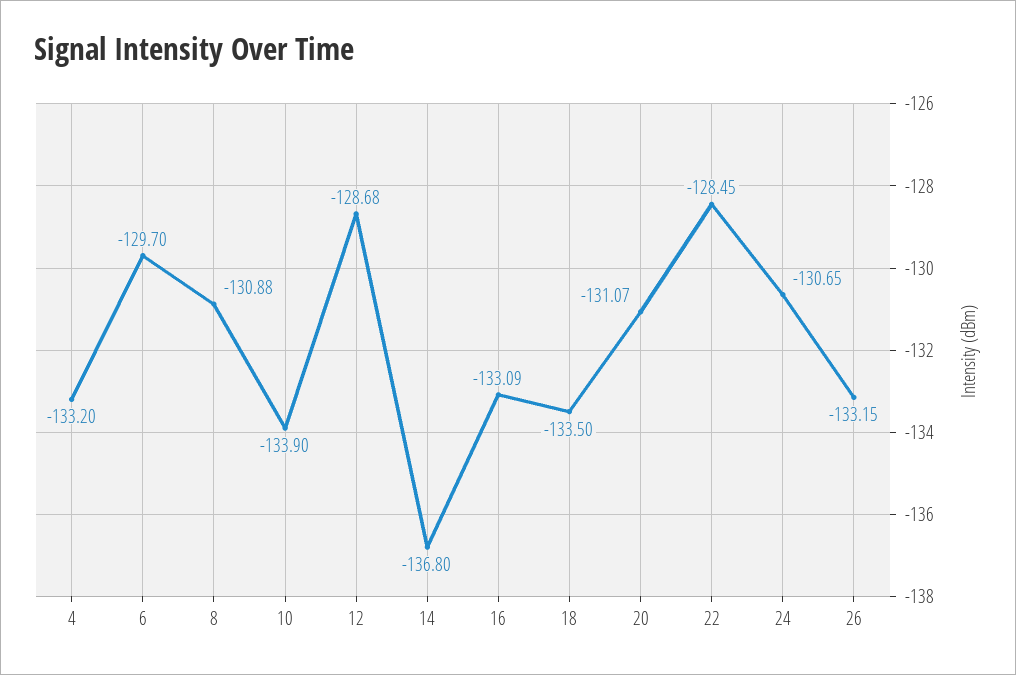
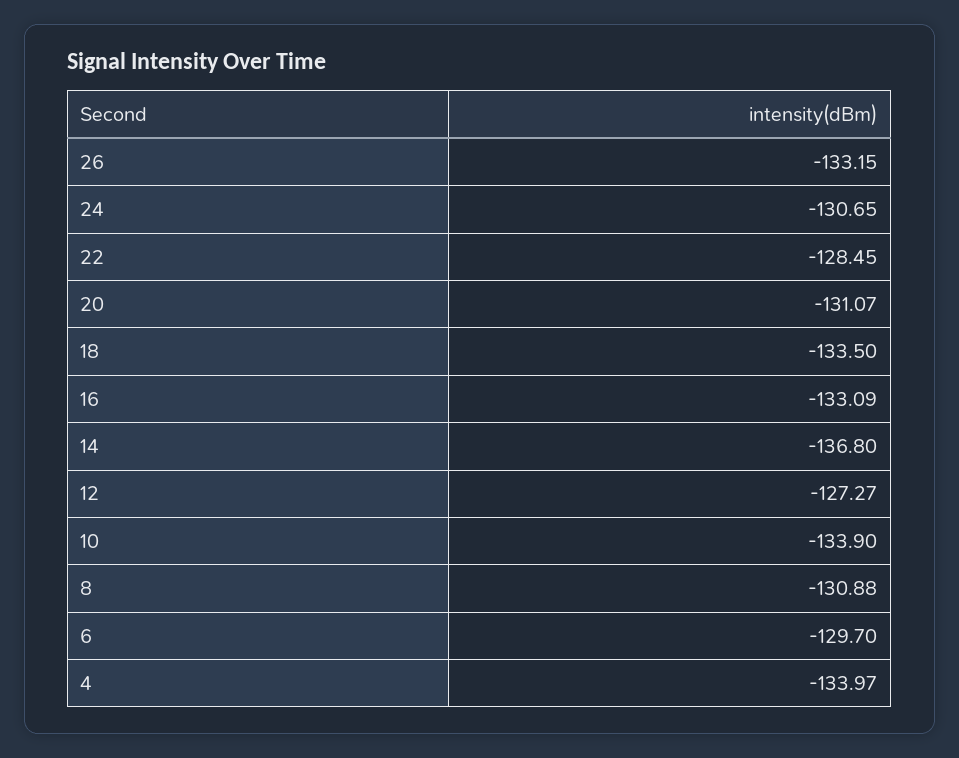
  {
-   "4": -133.2,
+   "4": -133.97,
    "6": -129.7,
    "8": -130.88,
    "10": -133.9,
-   "12": -128.68,
+   "12": -127.27,
    "14": -136.8,
    "16": -133.09,
    "18": -133.5,
    "20": -131.07,
    "22": -128.45,
    "24": -130.65,
    "26": -133.15
  }

